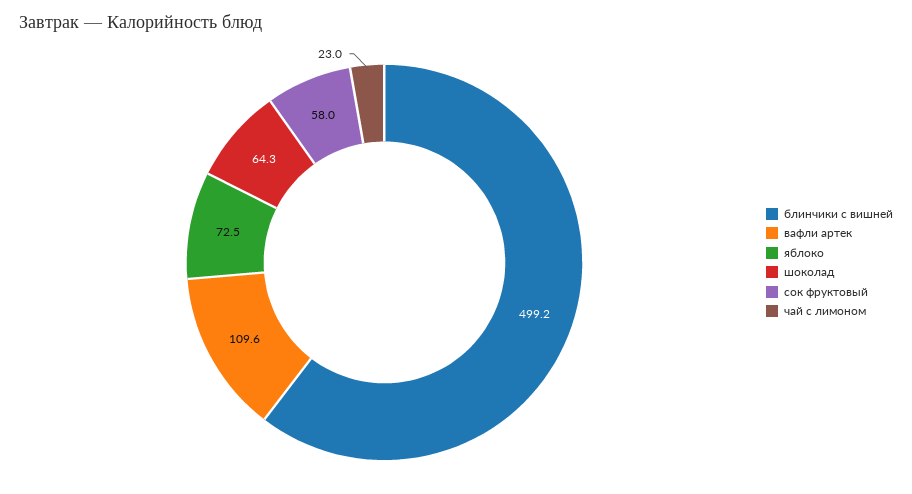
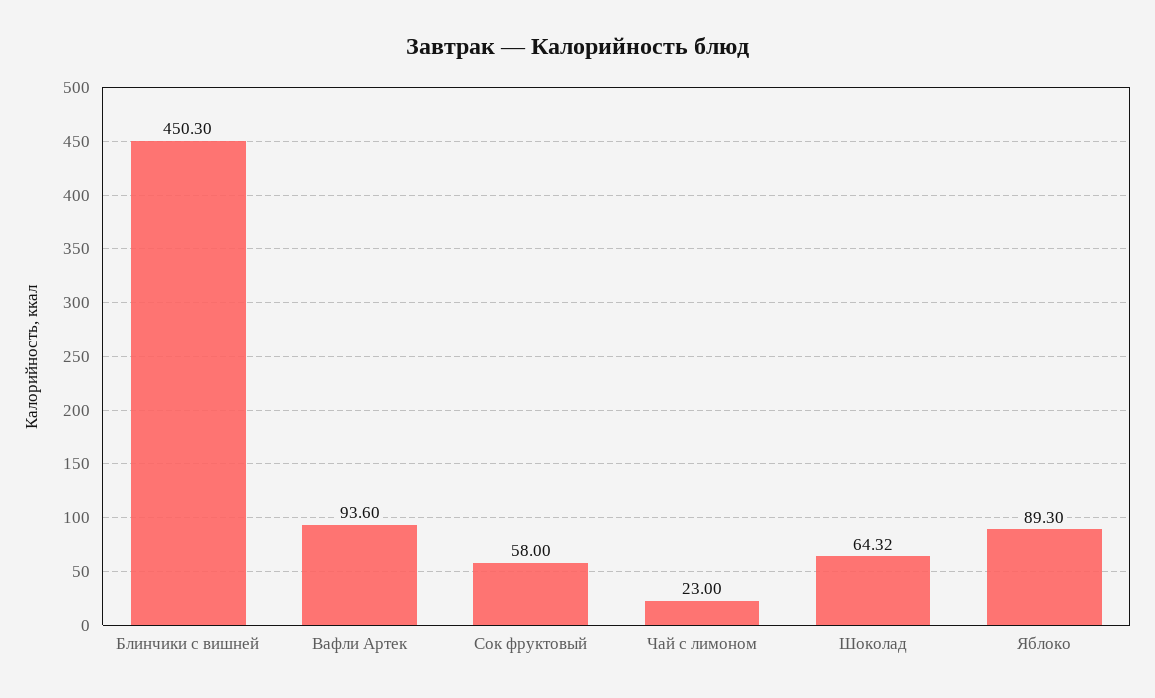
  {
-   "блинчики с вишней": 499.2,
+   "блинчики с вишней": 450.3,
-   "вафли артек": 109.6,
+   "вафли артек": 93.6,
-   "яблоко": 72.5,
+   "яблоко": 89.3,
    "шоколад": 64.32,
    "сок фруктовый": 58,
    "чай с лимоном": 23
  }

